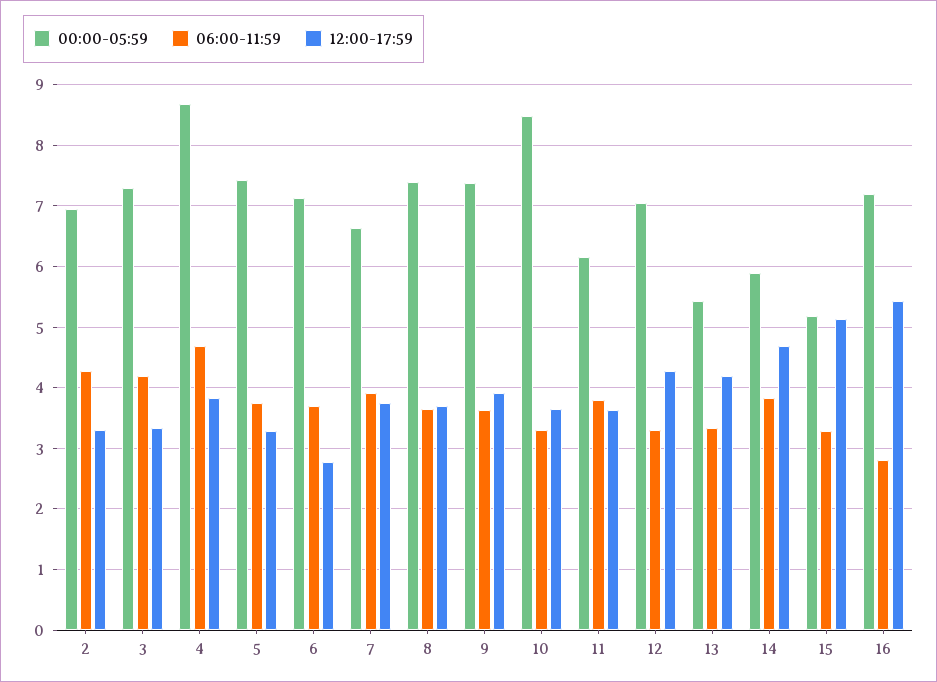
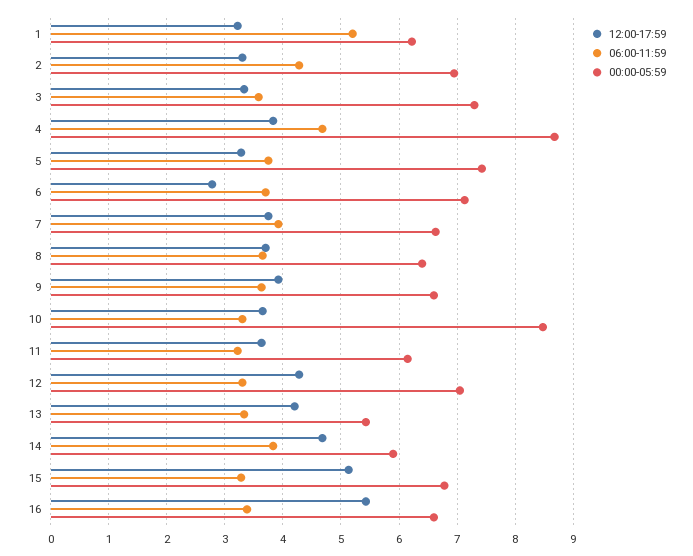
  {
    "00:00-05:59": {
      "2": 7,
      "3": 7.3,
      "4": 8.7,
      "5": 7.4,
      "6": 7.1,
      "7": 6.6,
-     "8": 7.4,
+     "8": 6.4,
-     "9": 7.4,
+     "9": 6.6,
      "10": 8.5,
      "11": 6.2,
      "12": 7.1,
      "13": 5.4,
      "14": 5.9,
-     "15": 5.2,
+     "15": 6.8,
-     "16": 7.2
+     "16": 6.6,
+     "1": 6.2
    },
    "06:00-11:59": {
      "2": 4.3,
-     "3": 4.2,
+     "3": 3.6,
      "4": 4.7,
      "5": 3.8,
      "6": 3.7,
      "7": 3.9,
      "8": 3.7,
      "9": 3.6,
      "10": 3.3,
-     "11": 3.8,
+     "11": 3.2,
      "12": 3.3,
      "13": 3.3,
      "14": 3.8,
      "15": 3.3,
-     "16": 2.8
+     "16": 3.4,
+     "1": 5.2
    },
    "12:00-17:59": {
      "2": 3.3,
      "3": 3.3,
      "4": 3.8,
      "5": 3.3,
      "6": 2.8,
      "7": 3.8,
      "8": 3.7,
      "9": 3.9,
      "10": 3.7,
      "11": 3.6,
      "12": 4.3,
      "13": 4.2,
      "14": 4.7,
      "15": 5.1,
-     "16": 5.4
+     "16": 5.4,
+     "1": 3.2
    }
  }

